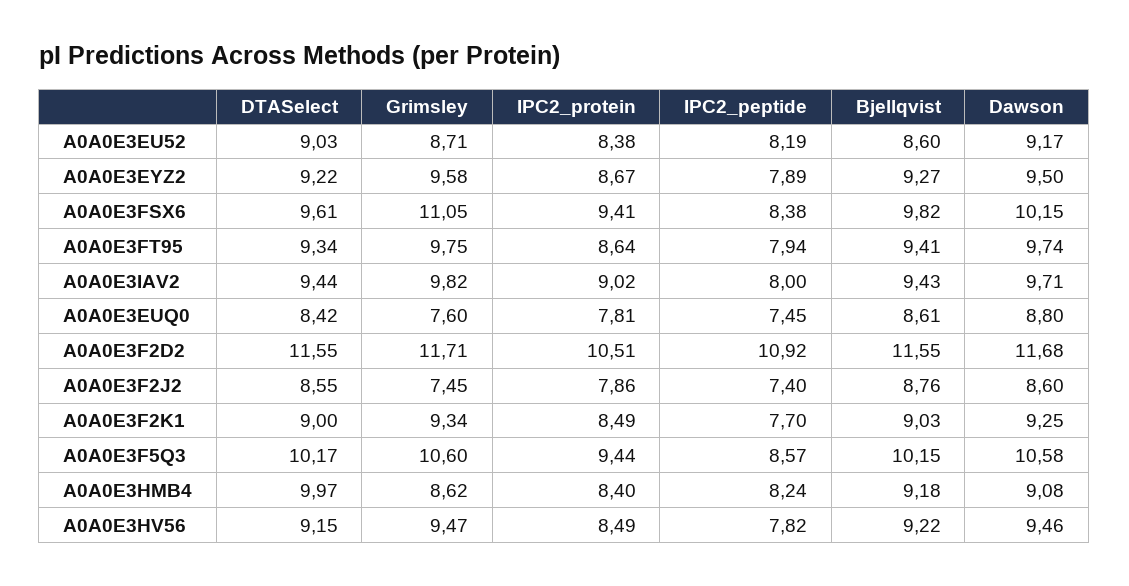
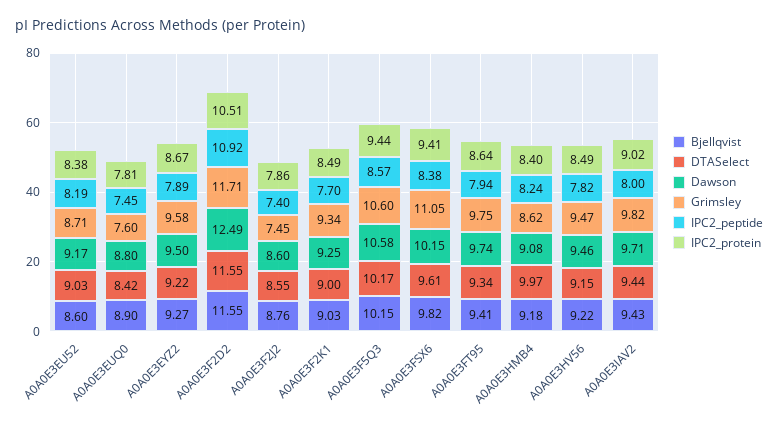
  {
    "DTASelect": {
      "A0A0E3EU52": 9.03,
      "A0A0E3EYZ2": 9.22,
      "A0A0E3FSX6": 9.61,
      "A0A0E3FT95": 9.34,
      "A0A0E3IAV2": 9.44,
      "A0A0E3EUQ0": 8.42,
      "A0A0E3F2D2": 11.55,
      "A0A0E3F2J2": 8.55,
      "A0A0E3F2K1": 9,
      "A0A0E3F5Q3": 10.17,
      "A0A0E3HMB4": 9.97,
      "A0A0E3HV56": 9.15
    },
    "Grimsley": {
      "A0A0E3EU52": 8.71,
      "A0A0E3EYZ2": 9.58,
      "A0A0E3FSX6": 11.05,
      "A0A0E3FT95": 9.75,
      "A0A0E3IAV2": 9.82,
      "A0A0E3EUQ0": 7.6,
      "A0A0E3F2D2": 11.71,
      "A0A0E3F2J2": 7.45,
      "A0A0E3F2K1": 9.34,
      "A0A0E3F5Q3": 10.6,
      "A0A0E3HMB4": 8.62,
      "A0A0E3HV56": 9.47
    },
    "IPC2_protein": {
      "A0A0E3EU52": 8.38,
      "A0A0E3EYZ2": 8.67,
      "A0A0E3FSX6": 9.41,
      "A0A0E3FT95": 8.64,
      "A0A0E3IAV2": 9.02,
      "A0A0E3EUQ0": 7.81,
      "A0A0E3F2D2": 10.51,
      "A0A0E3F2J2": 7.86,
      "A0A0E3F2K1": 8.49,
      "A0A0E3F5Q3": 9.44,
      "A0A0E3HMB4": 8.4,
      "A0A0E3HV56": 8.49
    },
    "IPC2_peptide": {
      "A0A0E3EU52": 8.19,
      "A0A0E3EYZ2": 7.89,
      "A0A0E3FSX6": 8.38,
      "A0A0E3FT95": 7.94,
      "A0A0E3IAV2": 8,
      "A0A0E3EUQ0": 7.45,
      "A0A0E3F2D2": 10.92,
      "A0A0E3F2J2": 7.4,
      "A0A0E3F2K1": 7.7,
      "A0A0E3F5Q3": 8.57,
      "A0A0E3HMB4": 8.24,
      "A0A0E3HV56": 7.82
    },
    "Bjellqvist": {
      "A0A0E3EU52": 8.6,
      "A0A0E3EYZ2": 9.27,
      "A0A0E3FSX6": 9.82,
      "A0A0E3FT95": 9.41,
      "A0A0E3IAV2": 9.43,
-     "A0A0E3EUQ0": 8.61,
+     "A0A0E3EUQ0": 8.9,
      "A0A0E3F2D2": 11.55,
      "A0A0E3F2J2": 8.76,
      "A0A0E3F2K1": 9.03,
      "A0A0E3F5Q3": 10.15,
      "A0A0E3HMB4": 9.18,
      "A0A0E3HV56": 9.22
    },
    "Dawson": {
      "A0A0E3EU52": 9.17,
      "A0A0E3EYZ2": 9.5,
      "A0A0E3FSX6": 10.15,
      "A0A0E3FT95": 9.74,
      "A0A0E3IAV2": 9.71,
      "A0A0E3EUQ0": 8.8,
-     "A0A0E3F2D2": 11.68,
+     "A0A0E3F2D2": 12.49,
      "A0A0E3F2J2": 8.6,
      "A0A0E3F2K1": 9.25,
      "A0A0E3F5Q3": 10.58,
      "A0A0E3HMB4": 9.08,
      "A0A0E3HV56": 9.46
    }
  }

